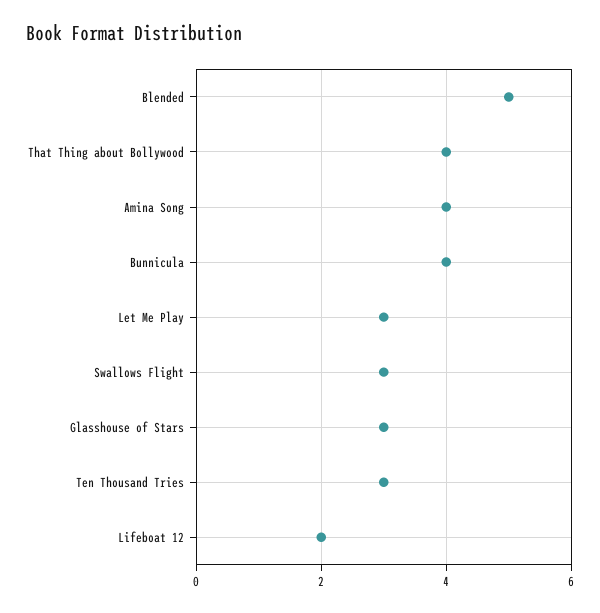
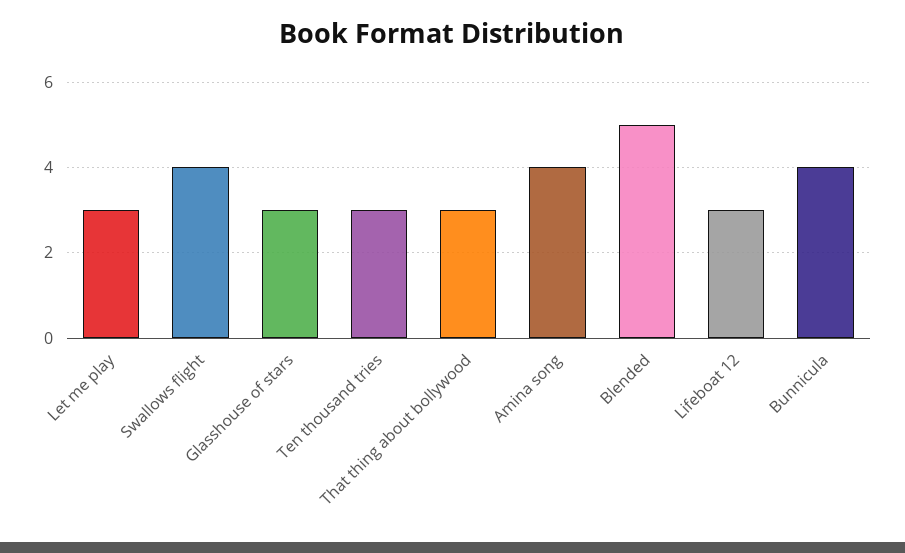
  {
    "Blended": 5,
-   "That Thing about Bollywood": 4,
+   "That Thing about Bollywood": 3,
    "Amina Song": 4,
    "Bunnicula": 4,
    "Let Me Play": 3,
-   "Swallows Flight": 3,
+   "Swallows Flight": 4,
    "Glasshouse of Stars": 3,
    "Ten Thousand Tries": 3,
-   "Lifeboat 12": 2
+   "Lifeboat 12": 3
  }

